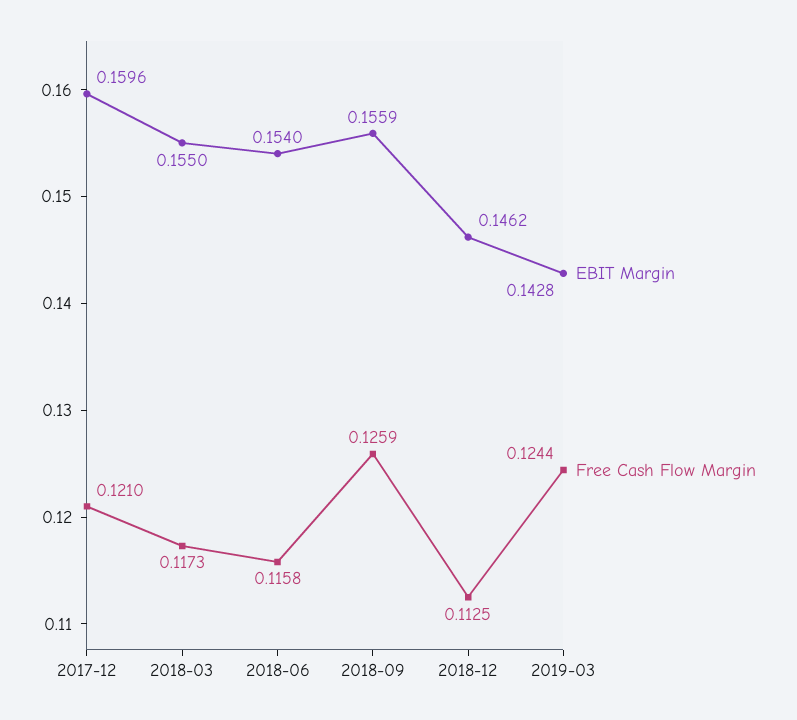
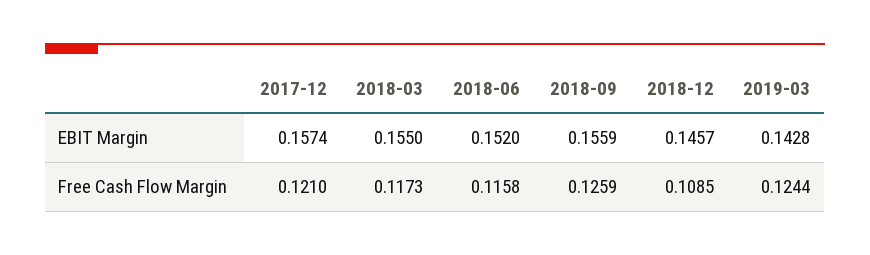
  {
    "EBIT Margin": {
-     "2017-12": 0.1596,
+     "2017-12": 0.1574,
      "2018-03": 0.155,
-     "2018-06": 0.154,
+     "2018-06": 0.152,
      "2018-09": 0.1559,
-     "2018-12": 0.1462,
+     "2018-12": 0.1457,
      "2019-03": 0.1428
    },
    "Free Cash Flow Margin": {
      "2017-12": 0.121,
      "2018-03": 0.1173,
      "2018-06": 0.1158,
      "2018-09": 0.1259,
-     "2018-12": 0.1125,
+     "2018-12": 0.1085,
      "2019-03": 0.1244
    }
  }

